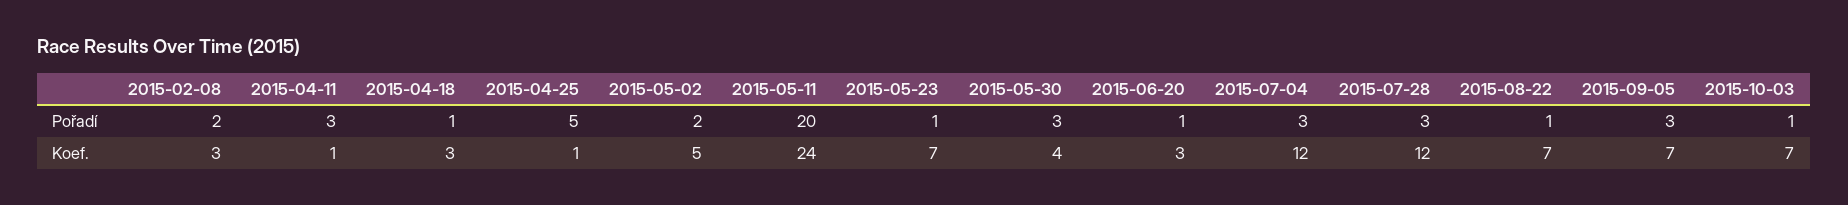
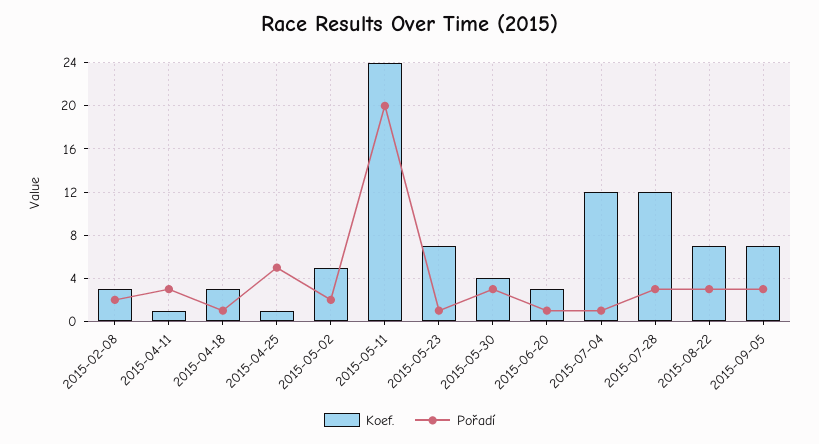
  {
    "Pořadí": {
      "2015-02-08": 2,
      "2015-04-11": 3,
      "2015-04-18": 1,
      "2015-04-25": 5,
      "2015-05-02": 2,
      "2015-05-11": 20,
      "2015-05-23": 1,
      "2015-05-30": 3,
      "2015-06-20": 1,
-     "2015-07-04": 3,
+     "2015-07-04": 1,
      "2015-07-28": 3,
-     "2015-08-22": 1,
+     "2015-08-22": 3,
-     "2015-09-05": 3,
+     "2015-09-05": 3
-     "2015-10-03": 1
    },
    "Koef.": {
      "2015-02-08": 3,
      "2015-04-11": 1,
      "2015-04-18": 3,
      "2015-04-25": 1,
      "2015-05-02": 5,
      "2015-05-11": 24,
      "2015-05-23": 7,
      "2015-05-30": 4,
      "2015-06-20": 3,
      "2015-07-04": 12,
      "2015-07-28": 12,
      "2015-08-22": 7,
-     "2015-09-05": 7,
+     "2015-09-05": 7
-     "2015-10-03": 7
    }
  }

